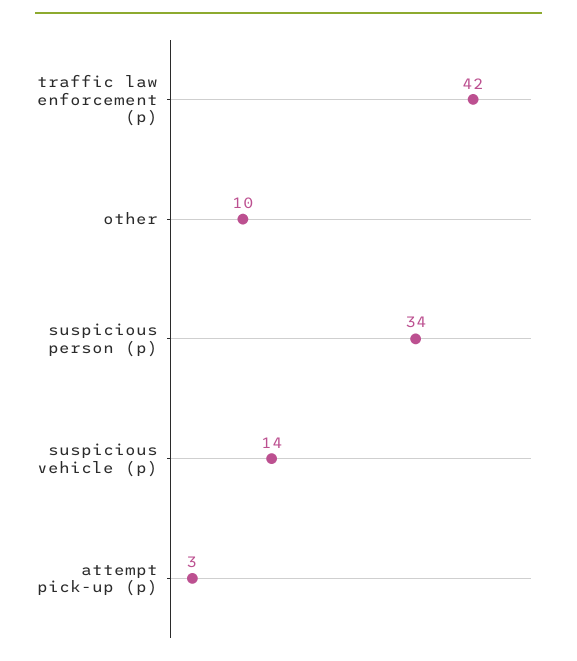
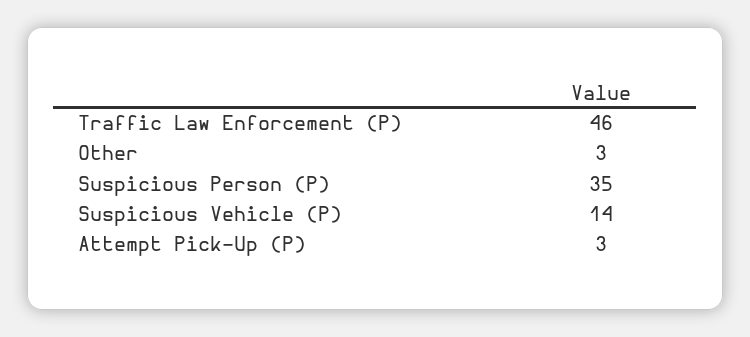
  {
-   "traffic law enforcement (p)": 42,
+   "traffic law enforcement (p)": 46,
-   "other": 10,
+   "other": 3,
-   "suspicious person (p)": 34,
+   "suspicious person (p)": 35,
    "suspicious vehicle (p)": 14,
    "attempt pick-up (p)": 3
  }

